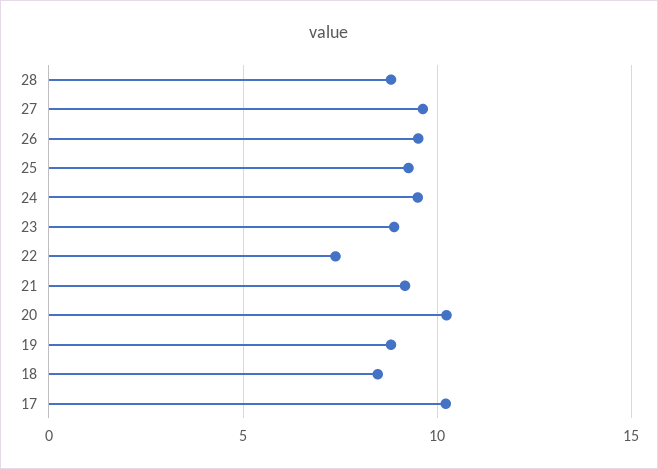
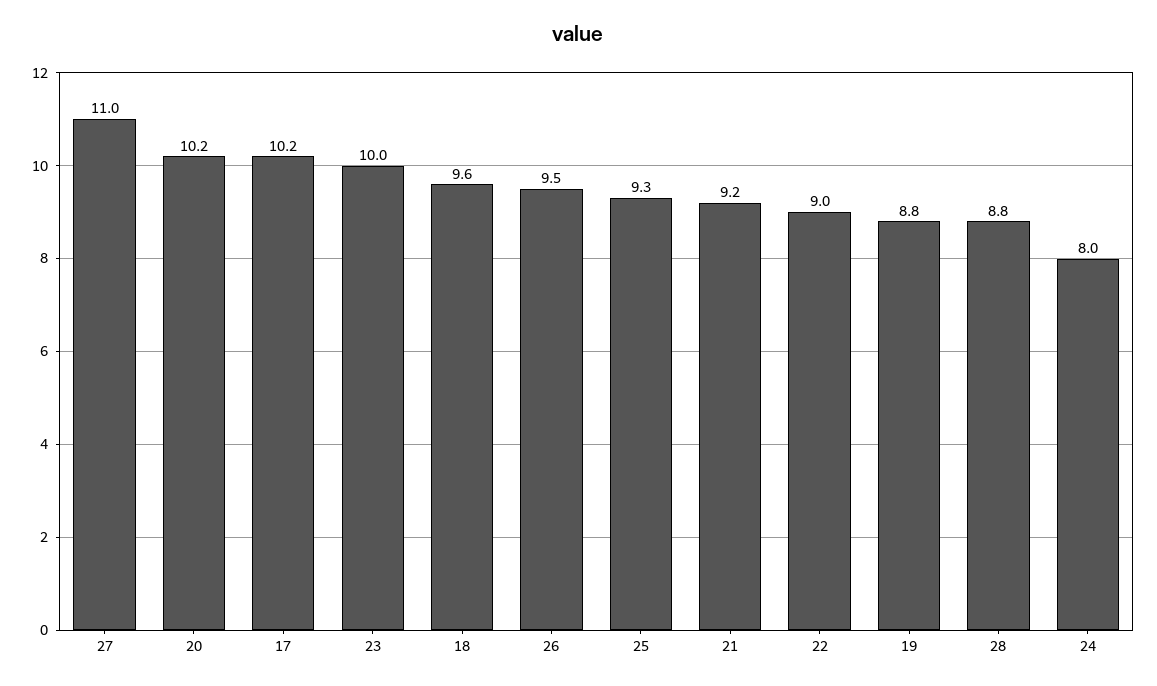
  {
    "28": 8.8,
-   "27": 9.5,
+   "27": 11,
    "26": 9.5,
    "25": 9.3,
-   "24": 9.5,
+   "24": 8,
-   "23": 9,
+   "23": 10,
-   "22": 7.5,
+   "22": 9,
    "21": 9.2,
    "20": 10.2,
    "19": 8.8,
-   "18": 8.5,
+   "18": 9.6,
    "17": 10.2
  }

